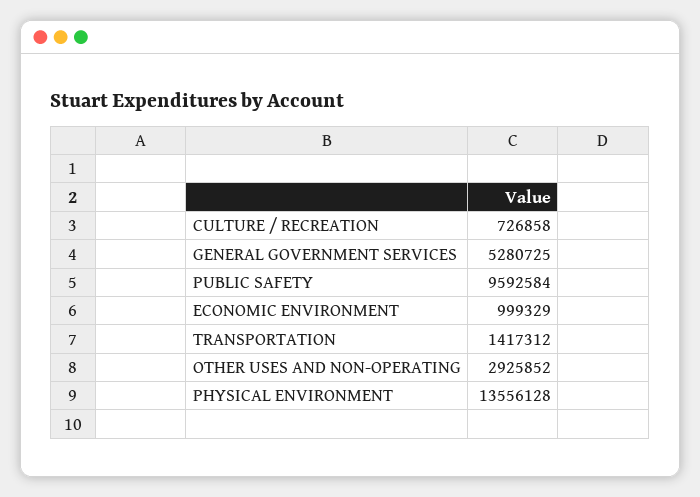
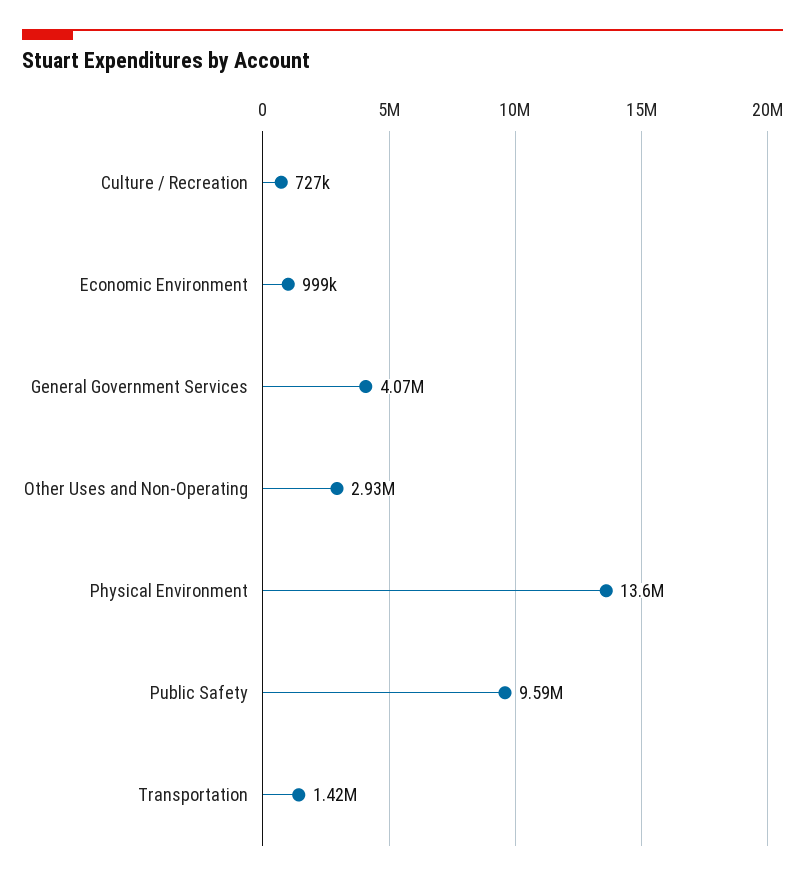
  {
    "CULTURE / RECREATION": 726858,
-   "GENERAL GOVERNMENT SERVICES": 5280725,
+   "GENERAL GOVERNMENT SERVICES": 4070000,
    "PUBLIC SAFETY": 9592584,
    "ECONOMIC ENVIRONMENT": 999329,
    "TRANSPORTATION": 1417312,
    "OTHER USES AND NON-OPERATING": 2925852,
    "PHYSICAL ENVIRONMENT": 13556128
  }

